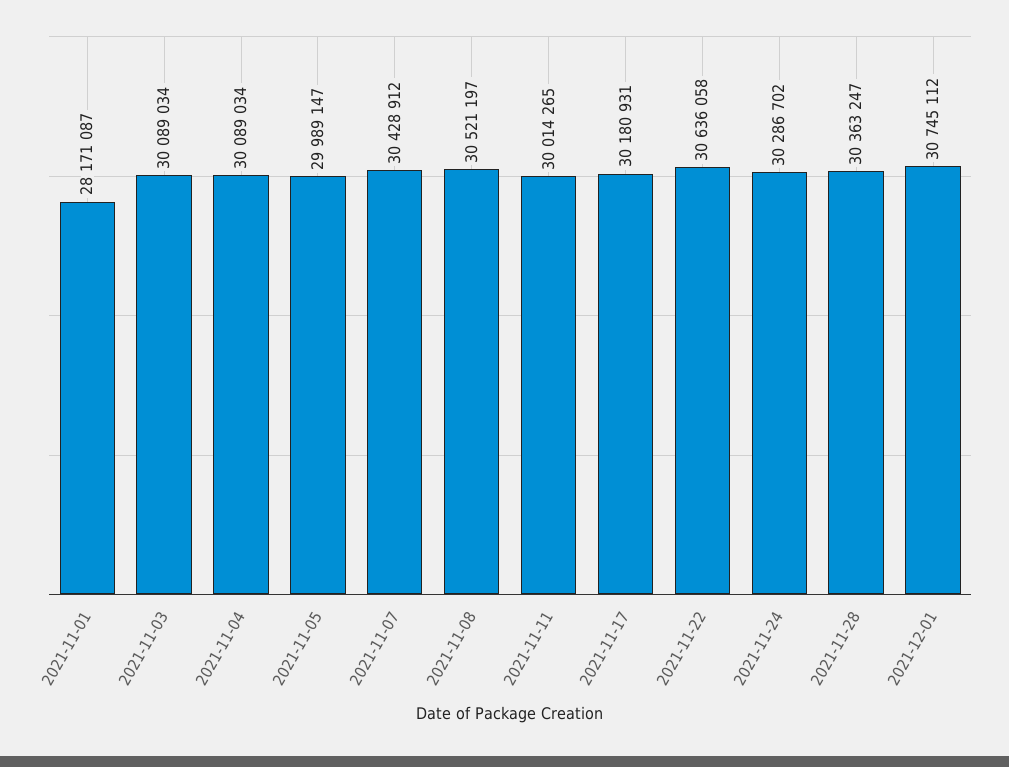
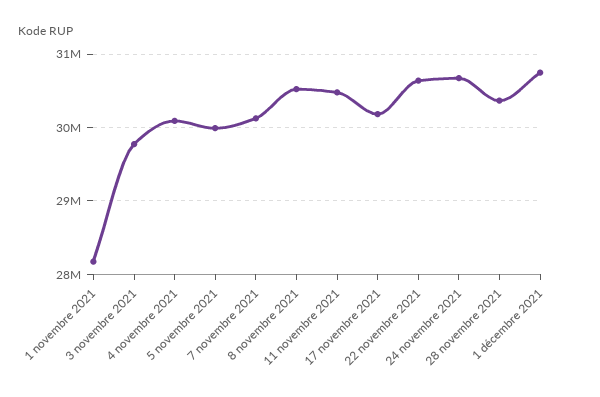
  {
    "2021-11-01": 28171087,
-   "2021-11-03": 30089034,
+   "2021-11-03": 29800000,
    "2021-11-04": 30089034,
    "2021-11-05": 29989147,
-   "2021-11-07": 30428912,
+   "2021-11-07": 30100000,
    "2021-11-08": 30521197,
-   "2021-11-11": 30014265,
+   "2021-11-11": 30500000,
    "2021-11-17": 30180931,
    "2021-11-22": 30636058,
-   "2021-11-24": 30286702,
+   "2021-11-24": 30700000,
    "2021-11-28": 30363247,
    "2021-12-01": 30745112
  }

